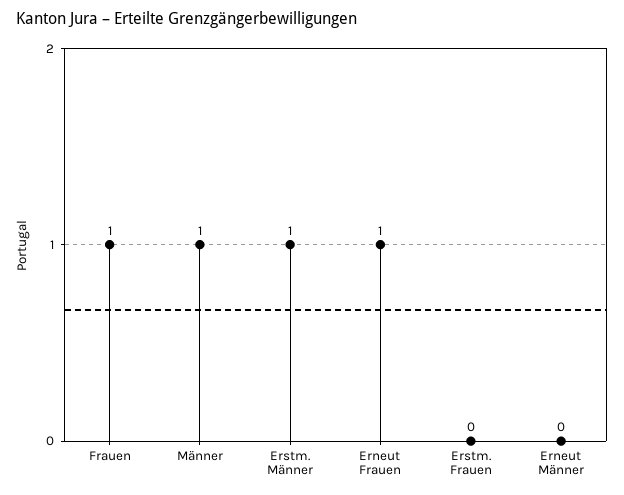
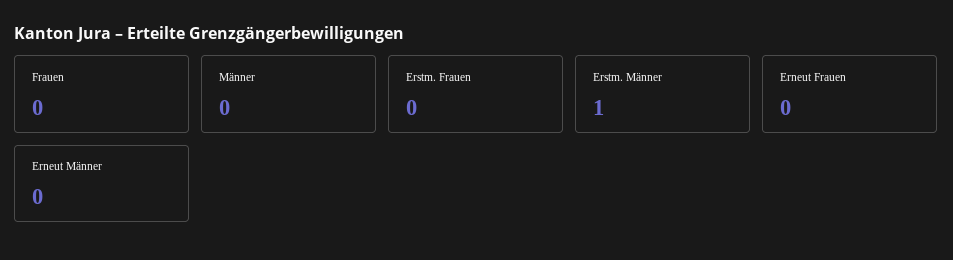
  {
-   "Frauen": 1,
+   "Frauen": 0,
-   "Männer": 1,
+   "Männer": 0,
    "Erstm. Männer": 1,
-   "Erneut Frauen": 1,
+   "Erneut Frauen": 0,
    "Erstm. Frauen": 0,
    "Erneut Männer": 0
  }

